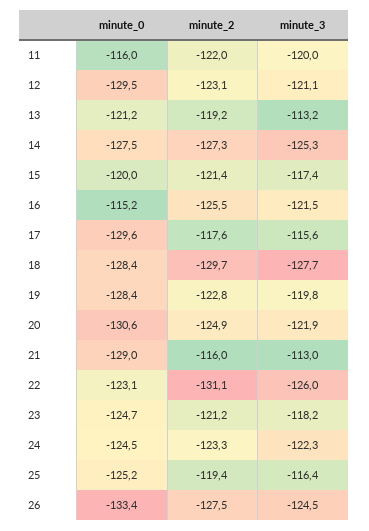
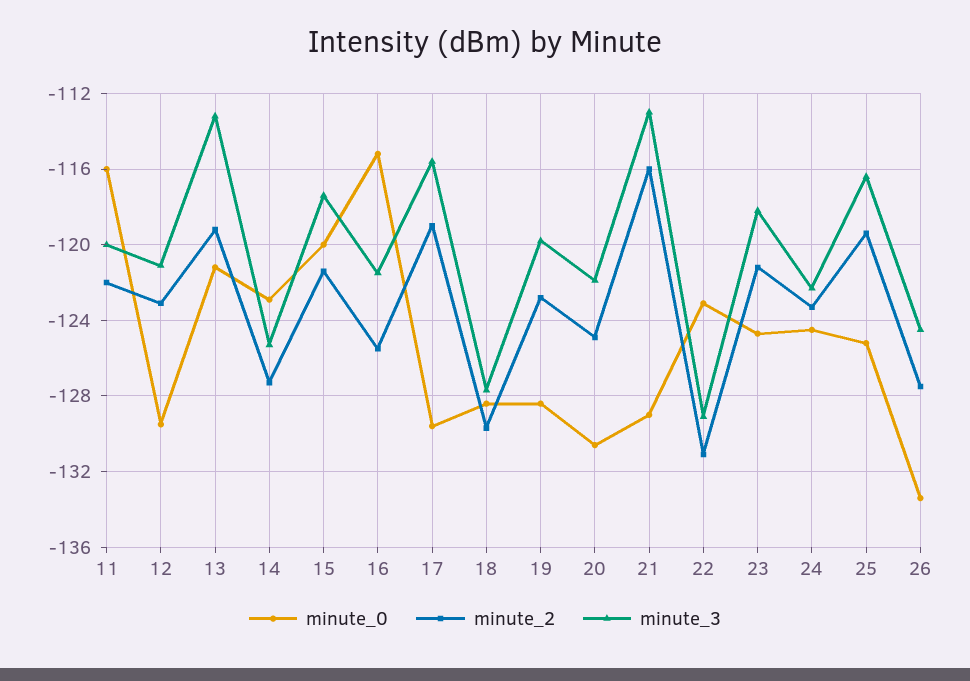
  {
    "minute_0": {
      "11": -116,
      "12": -129.5,
      "13": -121.2,
-     "14": -127.5,
+     "14": -123,
      "15": -120,
      "16": -115.2,
      "17": -129.6,
      "18": -128.4,
      "19": -128.4,
      "20": -130.6,
      "21": -129,
      "22": -123.1,
      "23": -124.7,
      "24": -124.5,
      "25": -125.2,
      "26": -133.4
    },
    "minute_2": {
      "11": -122,
      "12": -123.1,
      "13": -119.2,
      "14": -127.3,
      "15": -121.4,
      "16": -125.5,
-     "17": -117.6,
+     "17": -119,
      "18": -129.7,
      "19": -122.8,
      "20": -124.9,
      "21": -116,
      "22": -131.1,
      "23": -121.2,
      "24": -123.3,
      "25": -119.4,
      "26": -127.5
    },
    "minute_3": {
      "11": -120,
      "12": -121.1,
      "13": -113.2,
      "14": -125.3,
      "15": -117.4,
      "16": -121.5,
      "17": -115.6,
      "18": -127.7,
      "19": -119.8,
      "20": -121.9,
      "21": -113,
-     "22": -126,
+     "22": -129,
      "23": -118.2,
      "24": -122.3,
      "25": -116.4,
      "26": -124.5
    }
  }

